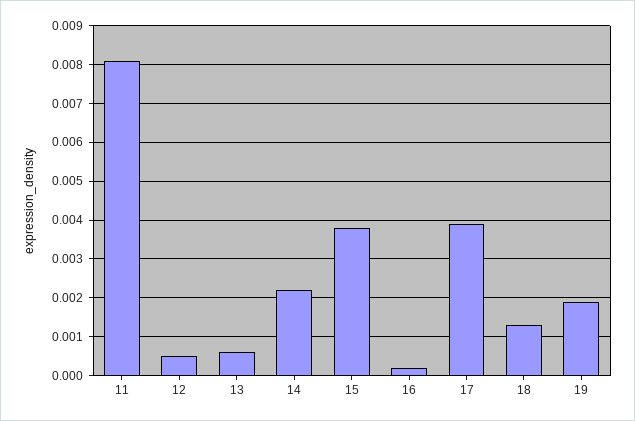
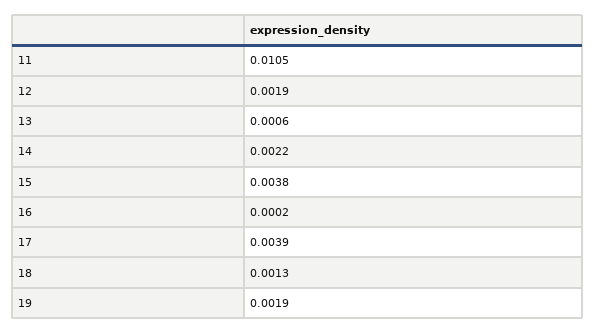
  {
-   "11": 0.008,
+   "11": 0.0105,
-   "12": 0.0005,
+   "12": 0.0019,
    "13": 0.0006,
    "14": 0.0022,
    "15": 0.0038,
    "16": 0.0002,
    "17": 0.0039,
    "18": 0.0013,
    "19": 0.0019
  }

